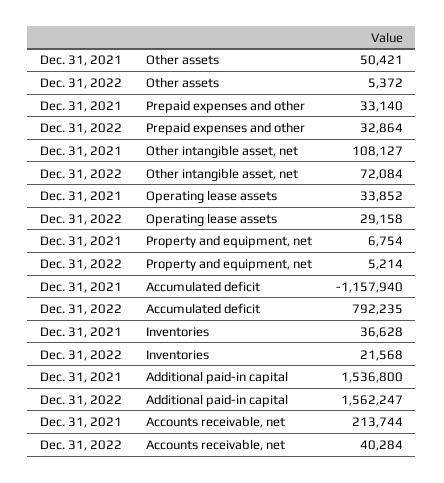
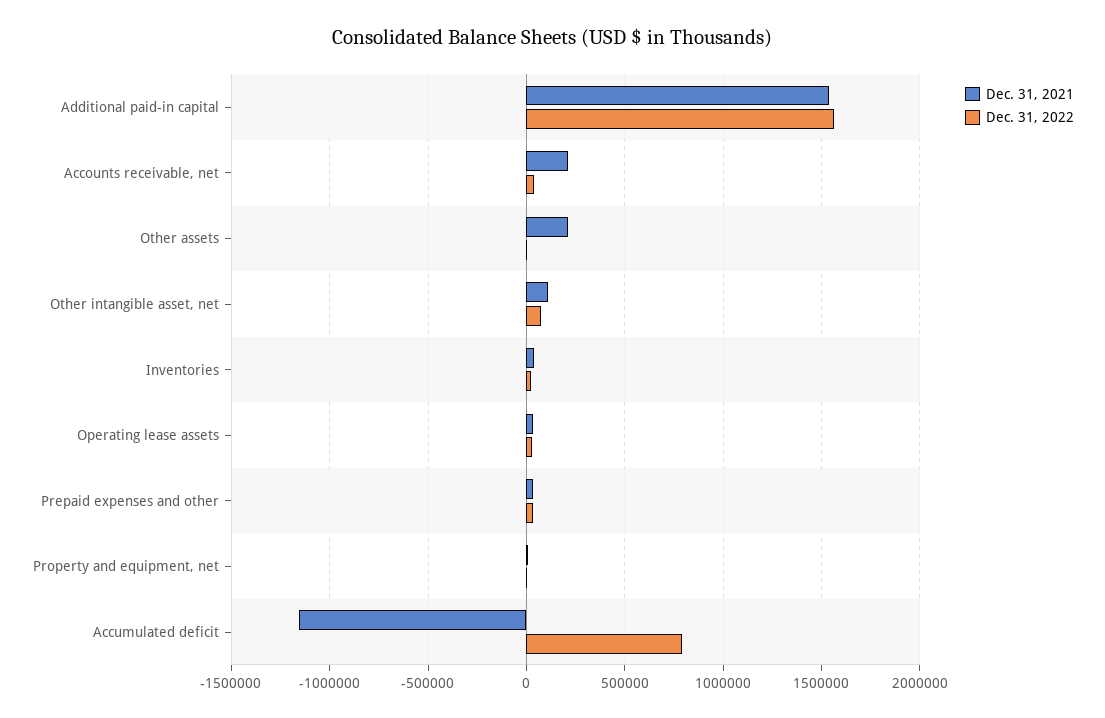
  {
    "Dec. 31, 2021": {
-     "Other assets": 50421,
+     "Other assets": 200000,
      "Prepaid expenses and other": 33140,
      "Other intangible asset, net": 108127,
      "Operating lease assets": 33852,
      "Property and equipment, net": 6754,
      "Accumulated deficit": -1157940,
      "Inventories": 36628,
      "Additional paid-in capital": 1536800,
      "Accounts receivable, net": 213744
    },
    "Dec. 31, 2022": {
      "Other assets": 5372,
      "Prepaid expenses and other": 32864,
      "Other intangible asset, net": 72084,
      "Operating lease assets": 29158,
      "Property and equipment, net": 5214,
      "Accumulated deficit": 792235,
      "Inventories": 21568,
      "Additional paid-in capital": 1562247,
      "Accounts receivable, net": 40284
    }
  }

